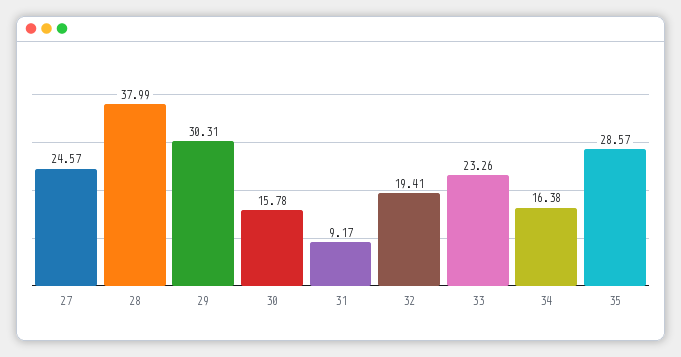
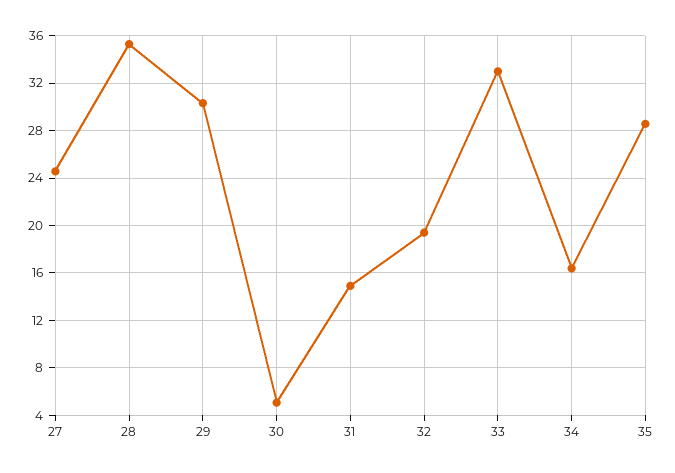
  {
    "27": 24.57,
-   "28": 37.99,
+   "28": 35,
    "29": 30.31,
-   "30": 15.78,
+   "30": 5,
-   "31": 9.17,
+   "31": 15,
    "32": 19.41,
-   "33": 23.26,
+   "33": 33,
    "34": 16.38,
    "35": 28.57
  }

